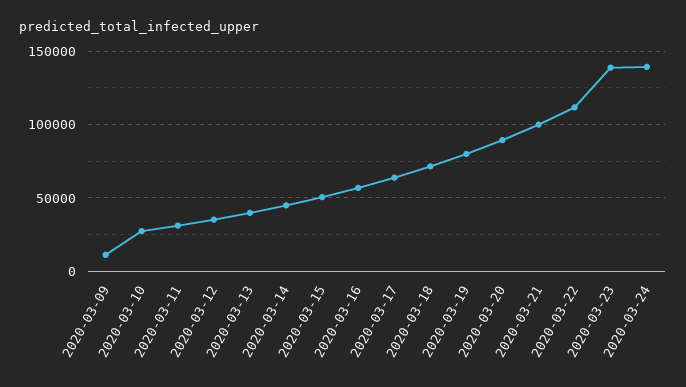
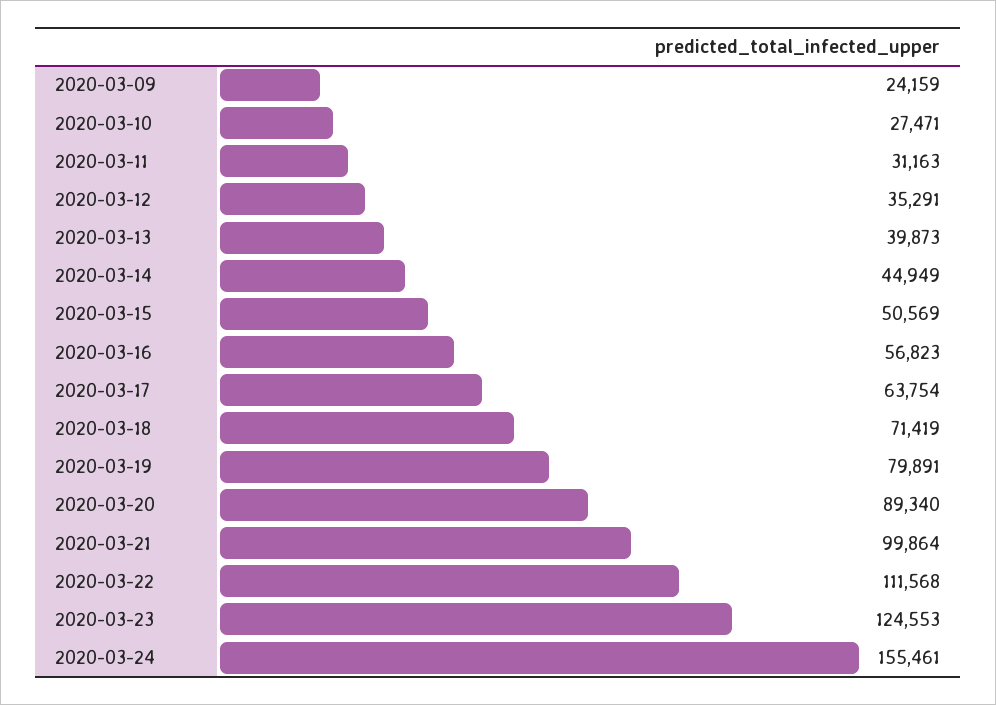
  {
-   "2020-03-09": 10000,
+   "2020-03-09": 24159,
    "2020-03-10": 27471,
    "2020-03-11": 31163,
    "2020-03-12": 35291,
    "2020-03-13": 39873,
    "2020-03-14": 44949,
    "2020-03-15": 50569,
    "2020-03-16": 56823,
    "2020-03-17": 63754,
    "2020-03-18": 71419,
    "2020-03-19": 79891,
    "2020-03-20": 89340,
    "2020-03-21": 99864,
    "2020-03-22": 111568,
-   "2020-03-23": 140000,
+   "2020-03-23": 124553,
-   "2020-03-24": 140000
+   "2020-03-24": 155461
  }

